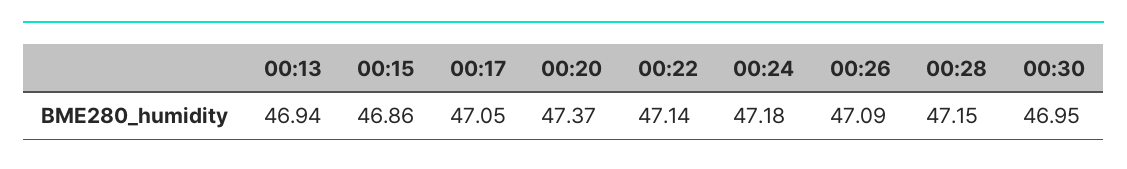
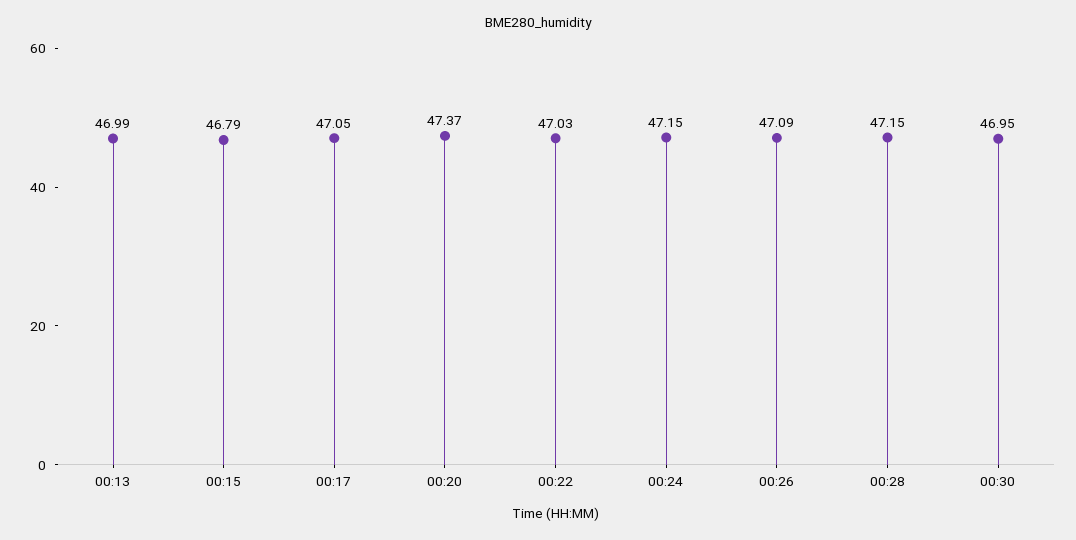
  {
-   "00:13": 46.94,
+   "00:13": 46.99,
-   "00:15": 46.86,
+   "00:15": 46.79,
    "00:17": 47.05,
    "00:20": 47.37,
-   "00:22": 47.14,
+   "00:22": 47.03,
-   "00:24": 47.18,
+   "00:24": 47.15,
    "00:26": 47.09,
    "00:28": 47.15,
    "00:30": 46.95
  }

